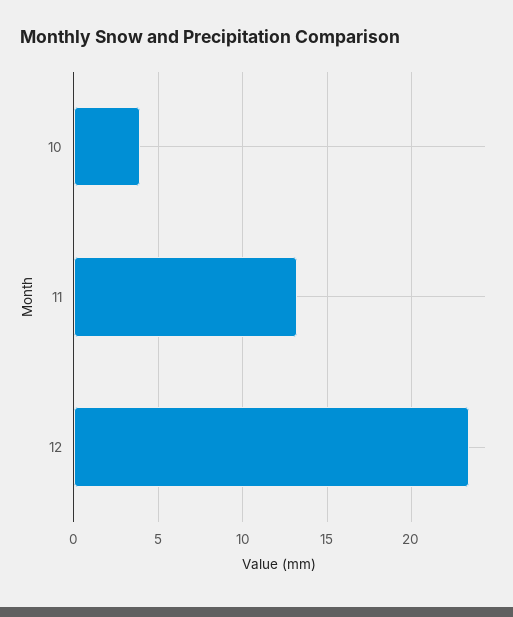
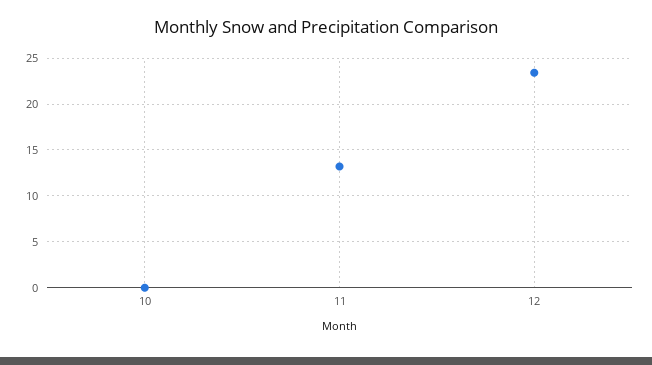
  {
-   "10": 4,
+   "10": 0,
    "11": 13,
    "12": 23.5
  }

